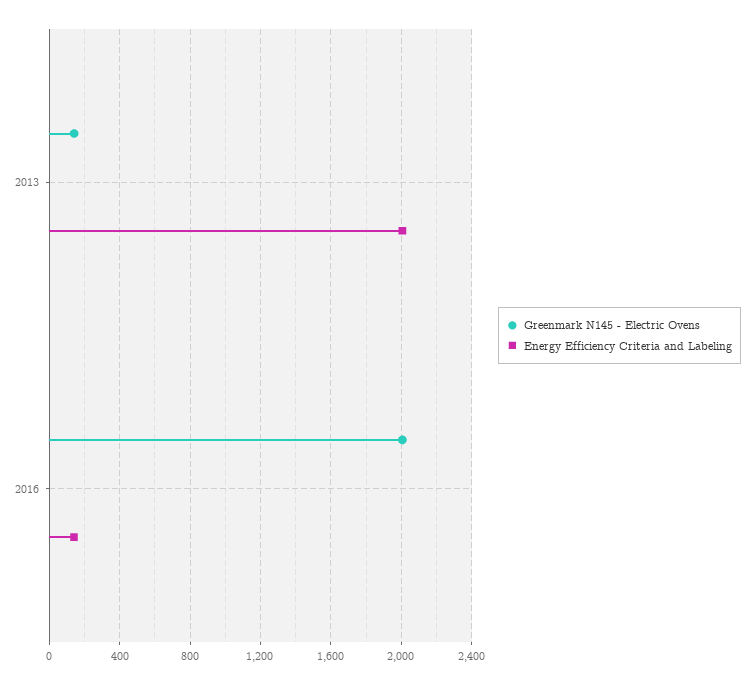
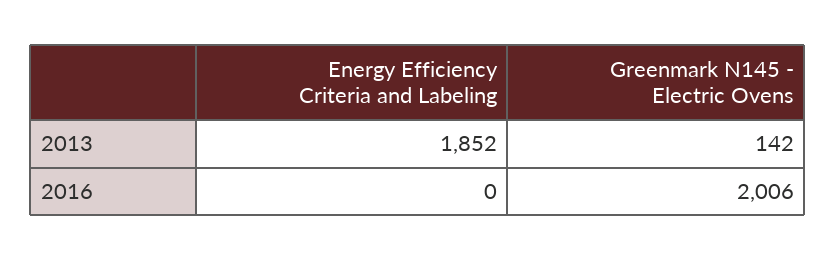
  {
    "Greenmark N145 - Electric Ovens": {
      "2013": 142,
      "2016": 2006
    },
    "Energy Efficiency Criteria and Labeling": {
-     "2013": 2000,
+     "2013": 1852,
-     "2016": 150
+     "2016": 0
    }
  }

